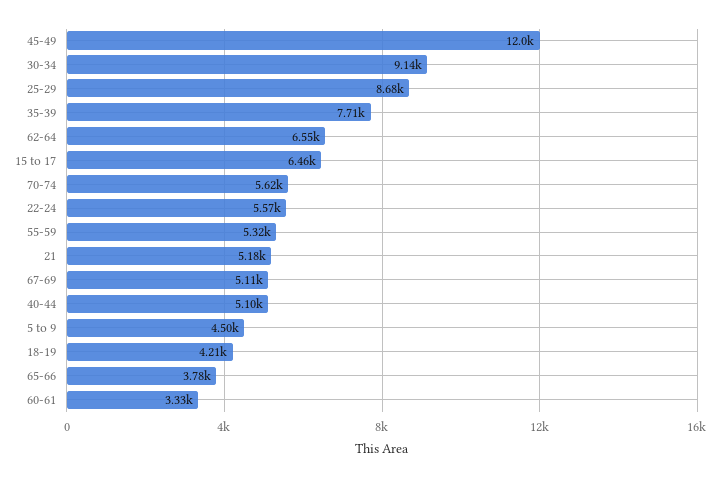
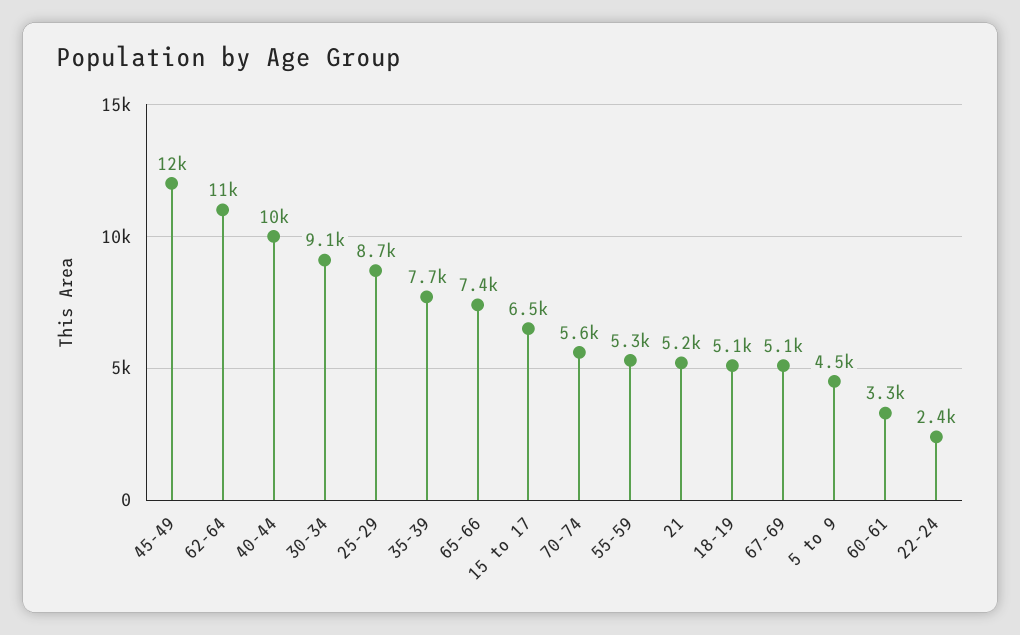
  {
    "45-49": 12000,
    "30-34": 9140,
    "25-29": 8680,
    "35-39": 7710,
-   "62-64": 6550,
+   "62-64": 11000,
    "15 to 17": 6460,
    "70-74": 5620,
-   "22-24": 5570,
+   "22-24": 2400,
    "55-59": 5320,
    "21": 5180,
    "67-69": 5110,
-   "40-44": 5100,
+   "40-44": 10000,
    "5 to 9": 4500,
-   "18-19": 4210,
+   "18-19": 5100,
-   "65-66": 3780,
+   "65-66": 7400,
    "60-61": 3330
  }

